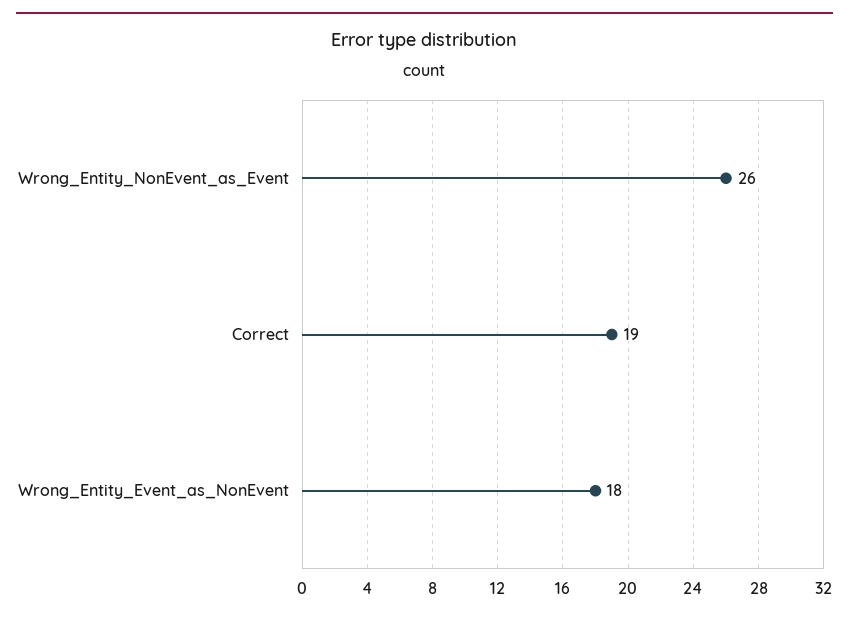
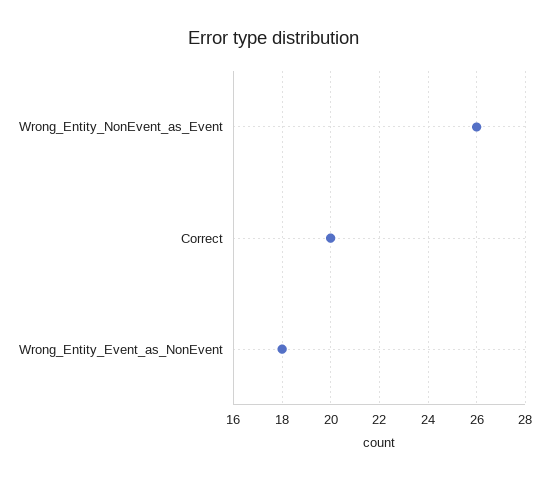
  {
    "Wrong_Entity_NonEvent_as_Event": 26,
-   "Correct": 19,
+   "Correct": 20,
    "Wrong_Entity_Event_as_NonEvent": 18
  }

